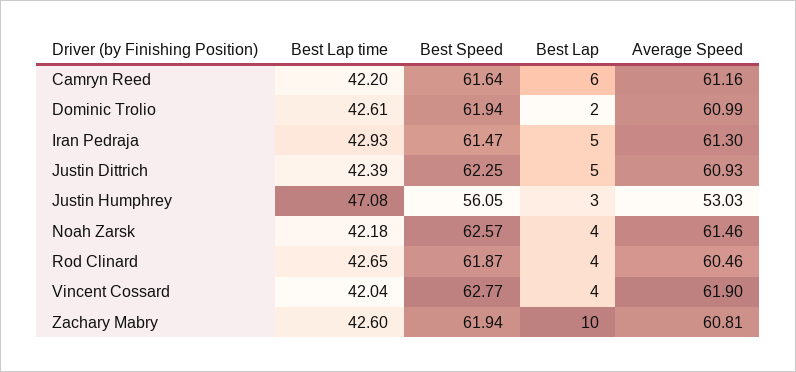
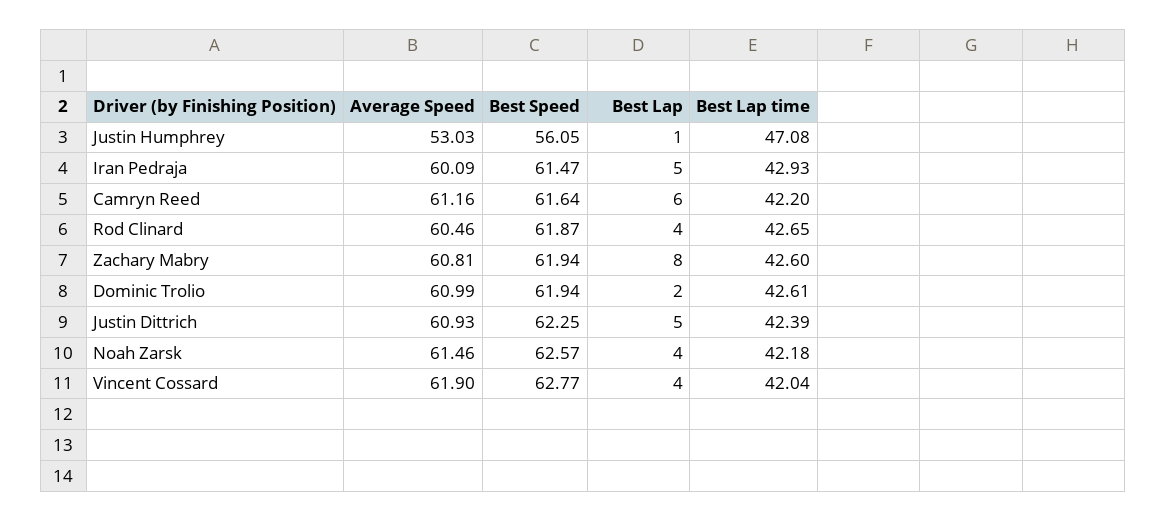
  {
    "Best Lap time": {
      "Camryn Reed": 42.2,
      "Dominic Trolio": 42.61,
      "Iran Pedraja": 42.93,
      "Justin Dittrich": 42.39,
      "Justin Humphrey": 47.08,
      "Noah Zarsk": 42.18,
      "Rod Clinard": 42.65,
      "Vincent Cossard": 42.04,
      "Zachary Mabry": 42.6
    },
    "Best Speed": {
      "Camryn Reed": 61.64,
      "Dominic Trolio": 61.94,
      "Iran Pedraja": 61.47,
      "Justin Dittrich": 62.25,
      "Justin Humphrey": 56.05,
      "Noah Zarsk": 62.57,
      "Rod Clinard": 61.87,
      "Vincent Cossard": 62.77,
      "Zachary Mabry": 61.94
    },
    "Best Lap": {
      "Camryn Reed": 6,
      "Dominic Trolio": 2,
      "Iran Pedraja": 5,
      "Justin Dittrich": 5,
-     "Justin Humphrey": 3,
+     "Justin Humphrey": 1,
      "Noah Zarsk": 4,
      "Rod Clinard": 4,
      "Vincent Cossard": 4,
-     "Zachary Mabry": 10
+     "Zachary Mabry": 8
    },
    "Average Speed": {
      "Camryn Reed": 61.16,
      "Dominic Trolio": 60.99,
-     "Iran Pedraja": 61.3,
+     "Iran Pedraja": 60.09,
      "Justin Dittrich": 60.93,
      "Justin Humphrey": 53.03,
      "Noah Zarsk": 61.46,
      "Rod Clinard": 60.46,
      "Vincent Cossard": 61.9,
      "Zachary Mabry": 60.81
    }
  }

